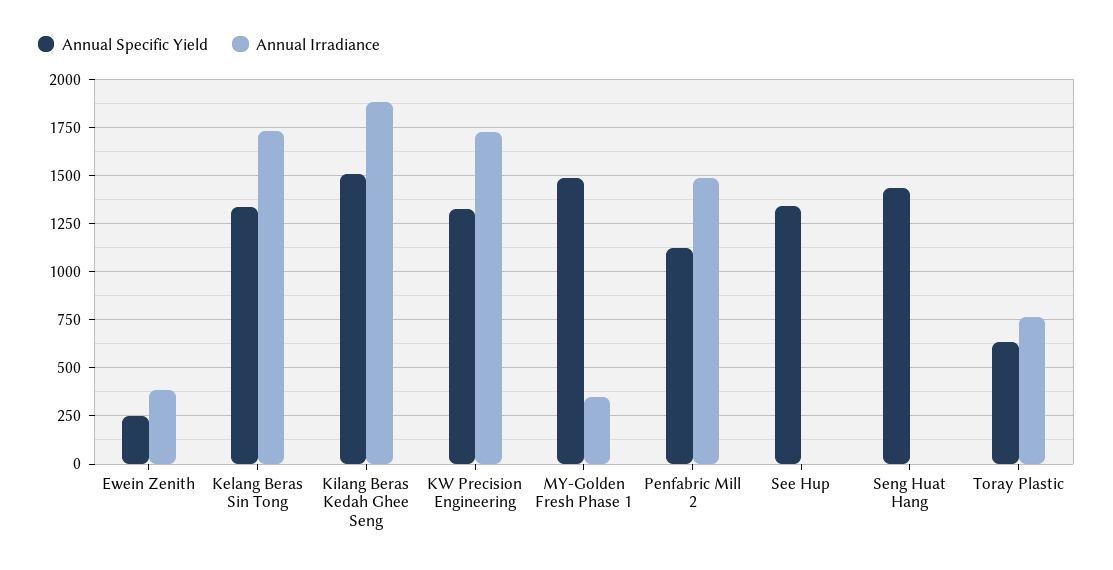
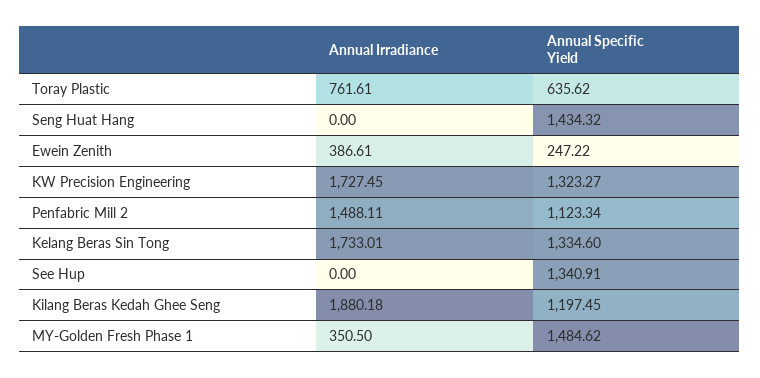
  {
    "Annual Specific Yield": {
      "Ewein Zenith": 247.22,
      "Kelang Beras Sin Tong": 1334.6,
-     "Kilang Beras Kedah Ghee Seng": 1500,
+     "Kilang Beras Kedah Ghee Seng": 1197.45,
      "KW Precision Engineering": 1323.27,
      "MY-Golden Fresh Phase 1": 1484.62,
      "Penfabric Mill 2": 1123.34,
      "See Hup": 1340.91,
      "Seng Huat Hang": 1434.32,
      "Toray Plastic": 635.62
    },
    "Annual Irradiance": {
      "Ewein Zenith": 386.61,
      "Kelang Beras Sin Tong": 1733.01,
      "Kilang Beras Kedah Ghee Seng": 1880.18,
      "KW Precision Engineering": 1727.45,
      "MY-Golden Fresh Phase 1": 350.5,
      "Penfabric Mill 2": 1488.11,
      "See Hup": 0,
      "Seng Huat Hang": 0,
      "Toray Plastic": 761.61
    }
  }

